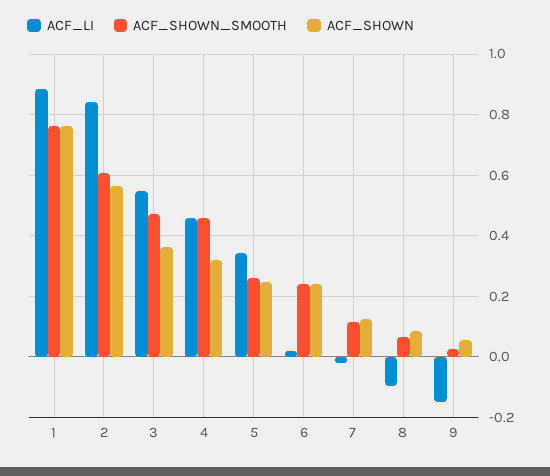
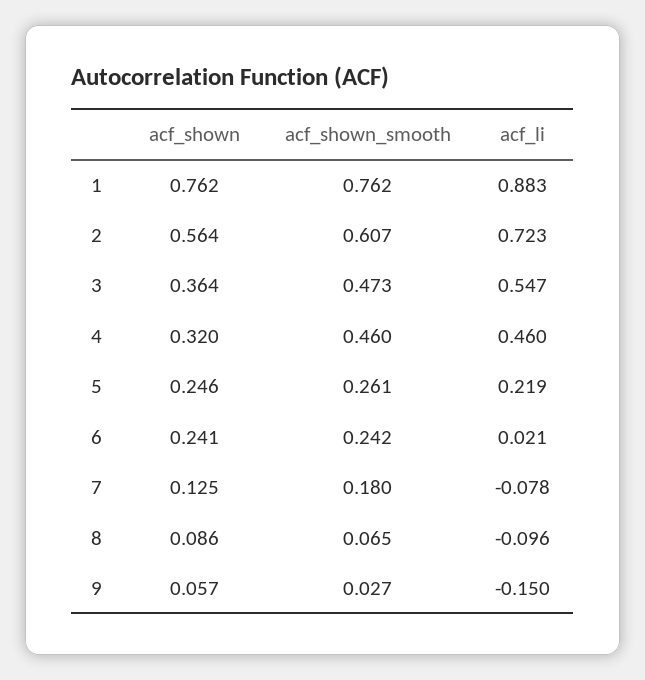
  {
    "ACF_LI": {
      "1": 0.883,
-     "2": 0.84,
+     "2": 0.723,
      "3": 0.547,
      "4": 0.46,
-     "5": 0.34,
+     "5": 0.219,
      "6": 0.021,
-     "7": -0.02,
+     "7": -0.078,
      "8": -0.096,
      "9": -0.15
    },
    "ACF_SHOWN_SMOOTH": {
      "1": 0.762,
      "2": 0.607,
      "3": 0.473,
      "4": 0.46,
      "5": 0.261,
      "6": 0.242,
-     "7": 0.12,
+     "7": 0.18,
      "8": 0.065,
      "9": 0.027
    },
    "ACF_SHOWN": {
      "1": 0.762,
      "2": 0.564,
      "3": 0.364,
      "4": 0.32,
      "5": 0.246,
      "6": 0.241,
      "7": 0.125,
      "8": 0.086,
      "9": 0.057
    }
  }

